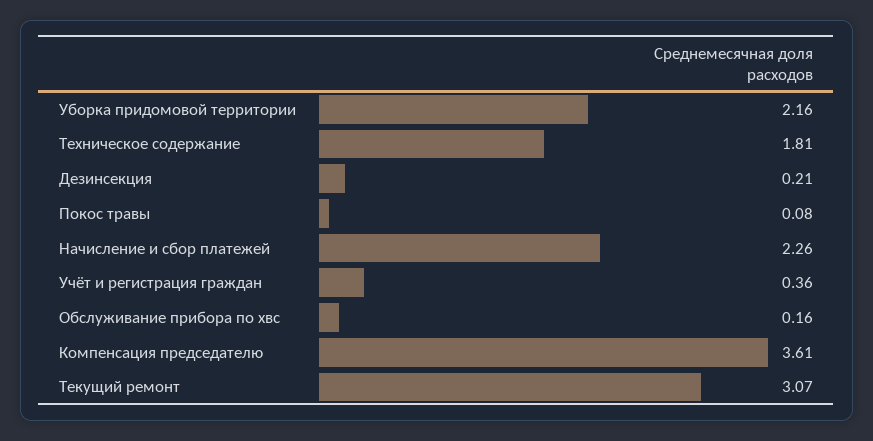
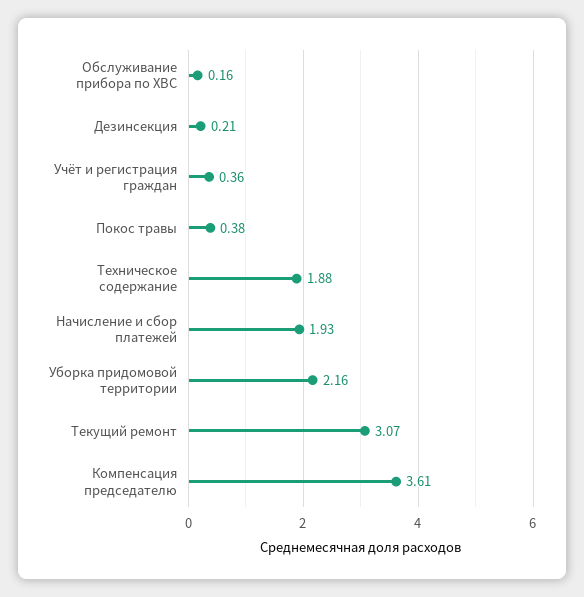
  {
    "Уборка придомовой территории": 2.16,
-   "Техническое содержание": 1.81,
+   "Техническое содержание": 1.88,
    "Дезинсекция": 0.21,
-   "Покос травы": 0.08,
+   "Покос травы": 0.38,
-   "Начисление и сбор платежей": 2.26,
+   "Начисление и сбор платежей": 1.93,
    "Учёт и регистрация граждан": 0.36,
    "Обслуживание прибора по хвс": 0.16,
    "Компенсация председателю": 3.61,
    "Текущий ремонт": 3.07
  }

